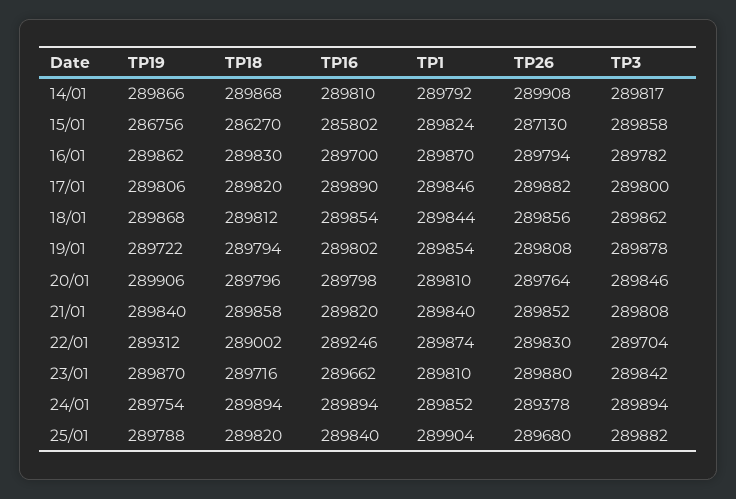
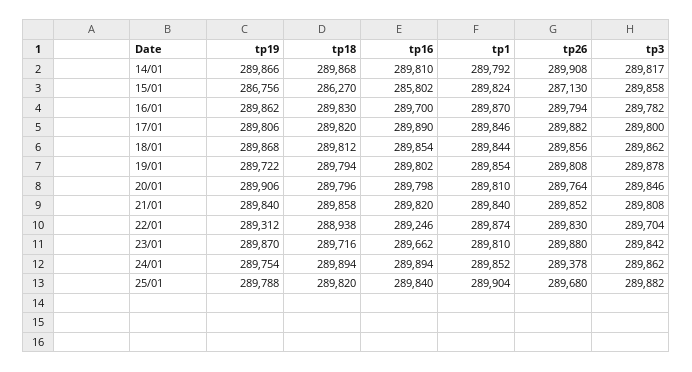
  {
    "TP19": {
      "14/01": 289866,
      "15/01": 286756,
      "16/01": 289862,
      "17/01": 289806,
      "18/01": 289868,
      "19/01": 289722,
      "20/01": 289906,
      "21/01": 289840,
      "22/01": 289312,
      "23/01": 289870,
      "24/01": 289754,
      "25/01": 289788
    },
    "TP18": {
      "14/01": 289868,
      "15/01": 286270,
      "16/01": 289830,
      "17/01": 289820,
      "18/01": 289812,
      "19/01": 289794,
      "20/01": 289796,
      "21/01": 289858,
-     "22/01": 289002,
+     "22/01": 288938,
      "23/01": 289716,
      "24/01": 289894,
      "25/01": 289820
    },
    "TP16": {
      "14/01": 289810,
      "15/01": 285802,
      "16/01": 289700,
      "17/01": 289890,
      "18/01": 289854,
      "19/01": 289802,
      "20/01": 289798,
      "21/01": 289820,
      "22/01": 289246,
      "23/01": 289662,
      "24/01": 289894,
      "25/01": 289840
    },
    "TP1": {
      "14/01": 289792,
      "15/01": 289824,
      "16/01": 289870,
      "17/01": 289846,
      "18/01": 289844,
      "19/01": 289854,
      "20/01": 289810,
      "21/01": 289840,
      "22/01": 289874,
      "23/01": 289810,
      "24/01": 289852,
      "25/01": 289904
    },
    "TP26": {
      "14/01": 289908,
      "15/01": 287130,
      "16/01": 289794,
      "17/01": 289882,
      "18/01": 289856,
      "19/01": 289808,
      "20/01": 289764,
      "21/01": 289852,
      "22/01": 289830,
      "23/01": 289880,
      "24/01": 289378,
      "25/01": 289680
    },
    "TP3": {
      "14/01": 289817,
      "15/01": 289858,
      "16/01": 289782,
      "17/01": 289800,
      "18/01": 289862,
      "19/01": 289878,
      "20/01": 289846,
      "21/01": 289808,
      "22/01": 289704,
      "23/01": 289842,
-     "24/01": 289894,
+     "24/01": 289862,
      "25/01": 289882
    }
  }

